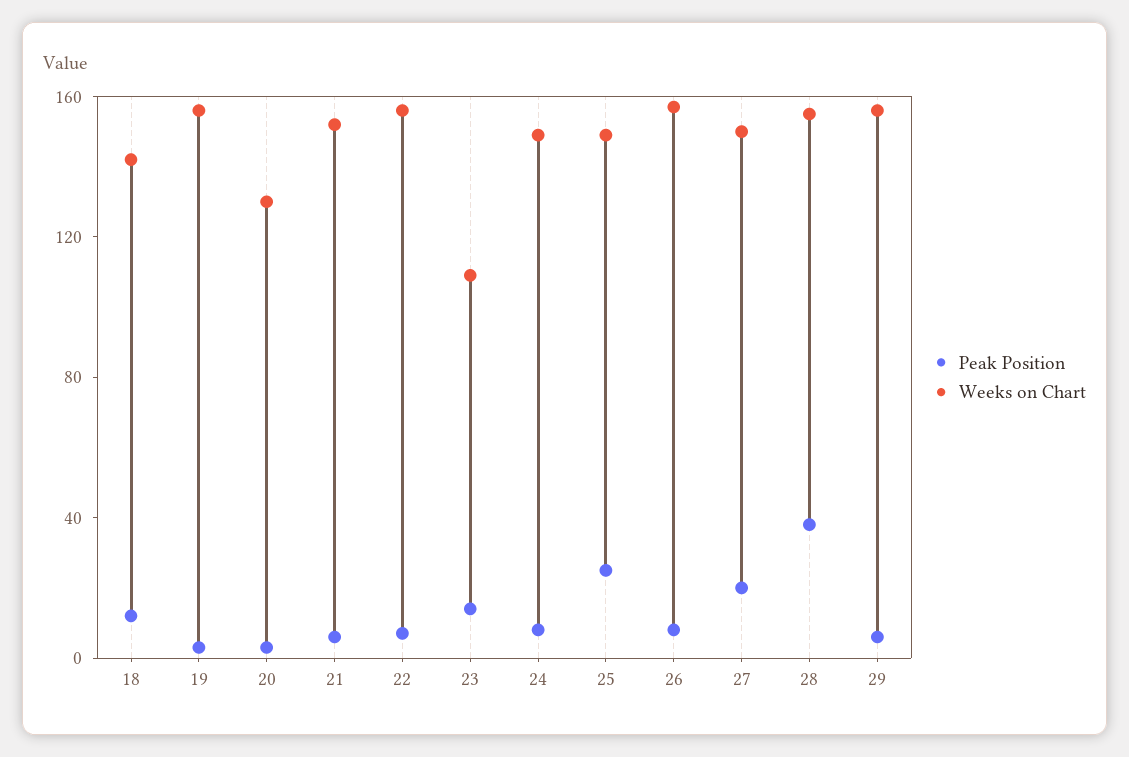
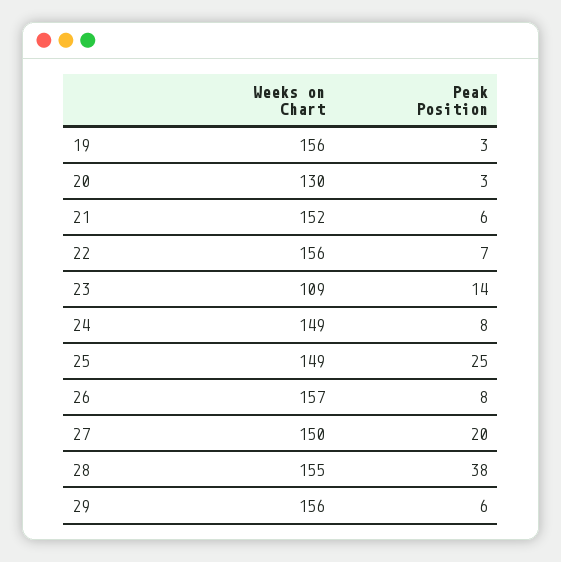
  {
    "Peak Position": {
-     "18": 10,
      "19": 3,
      "20": 3,
      "21": 6,
      "22": 7,
      "23": 14,
      "24": 8,
      "25": 25,
      "26": 8,
      "27": 20,
      "28": 38,
      "29": 6
    },
    "Weeks on Chart": {
-     "18": 140,
      "19": 156,
      "20": 130,
      "21": 152,
      "22": 156,
      "23": 109,
      "24": 149,
      "25": 149,
      "26": 157,
      "27": 150,
      "28": 155,
      "29": 156
    }
  }

